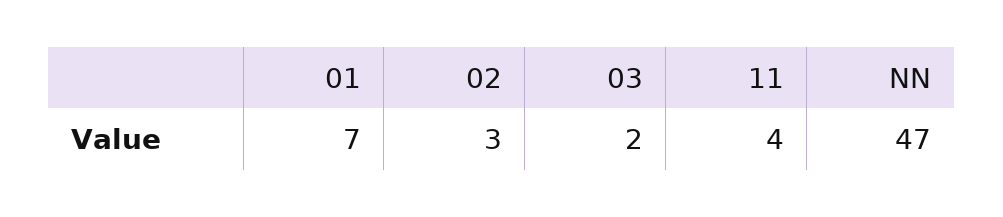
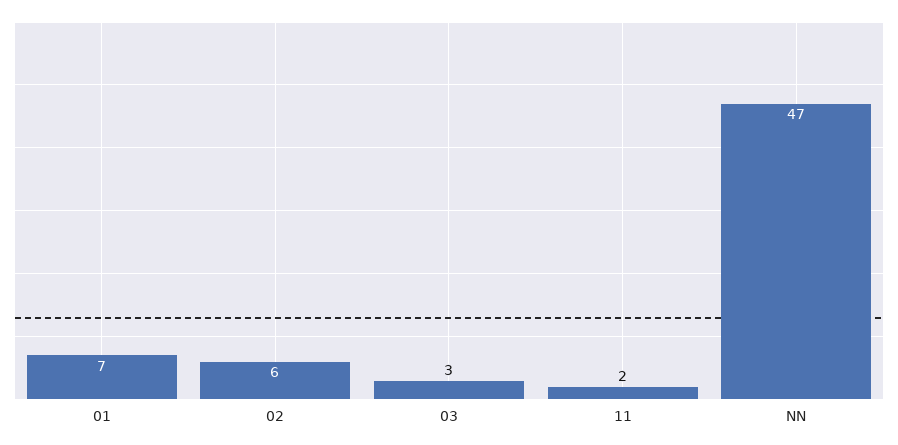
  {
    "01": 7,
-   "02": 3,
+   "02": 6,
-   "03": 2,
+   "03": 3,
-   "11": 4,
+   "11": 2,
    "NN": 47
  }

